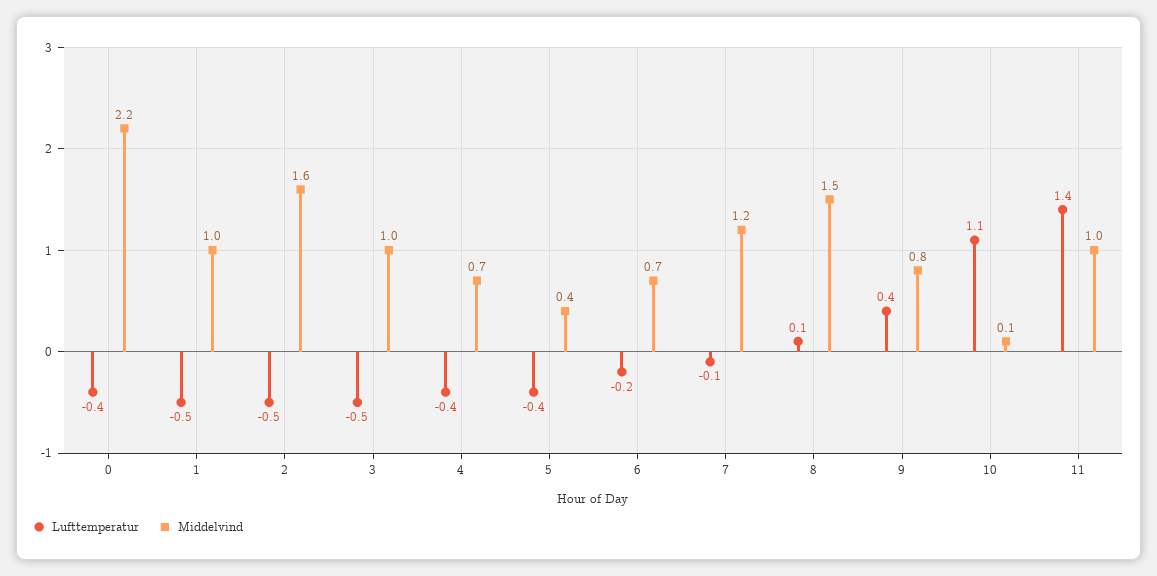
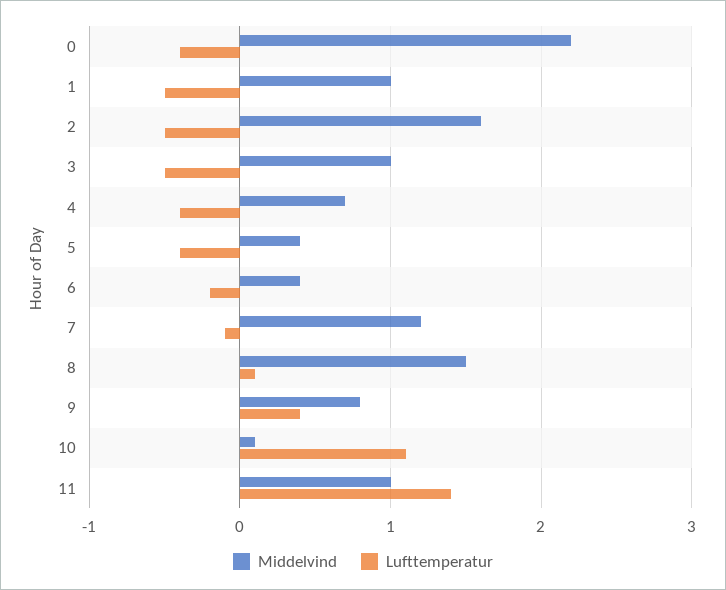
  {
    "Lufttemperatur": {
      "0": -0.4,
      "1": -0.5,
      "2": -0.5,
      "3": -0.5,
      "4": -0.4,
      "5": -0.4,
      "6": -0.2,
      "7": -0.1,
      "8": 0.1,
      "9": 0.4,
      "10": 1.1,
      "11": 1.4
    },
    "Middelvind": {
      "0": 2.2,
      "1": 1,
      "2": 1.6,
      "3": 1,
      "4": 0.7,
      "5": 0.4,
-     "6": 0.7,
+     "6": 0.4,
      "7": 1.2,
      "8": 1.5,
      "9": 0.8,
      "10": 0.1,
      "11": 1
    }
  }

